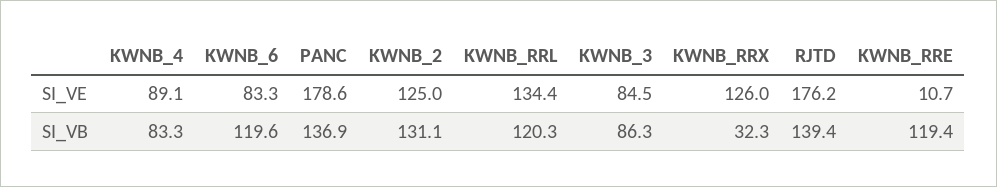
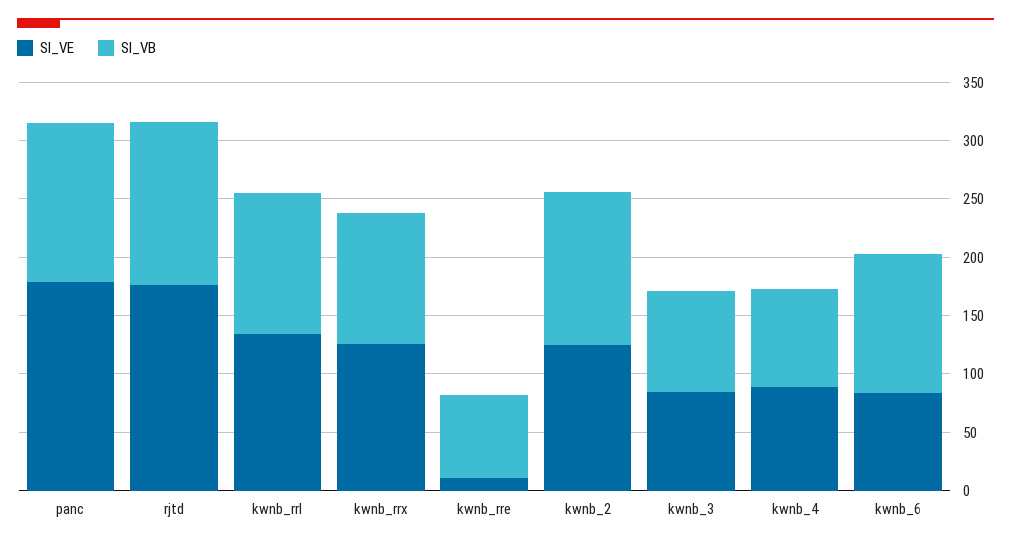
  {
    "SI_VE": {
      "KWNB_4": 89.1,
      "KWNB_6": 83.3,
      "PANC": 178.6,
      "KWNB_2": 125,
      "KWNB_RRL": 134.4,
      "KWNB_3": 84.5,
      "KWNB_RRX": 126,
      "RJTD": 176.2,
      "KWNB_RRE": 10.7
    },
    "SI_VB": {
      "KWNB_4": 83.3,
      "KWNB_6": 119.6,
      "PANC": 136.9,
      "KWNB_2": 131.1,
      "KWNB_RRL": 120.3,
      "KWNB_3": 86.3,
-     "KWNB_RRX": 32.3,
+     "KWNB_RRX": 110,
      "RJTD": 139.4,
-     "KWNB_RRE": 119.4
+     "KWNB_RRE": 70
    }
  }

